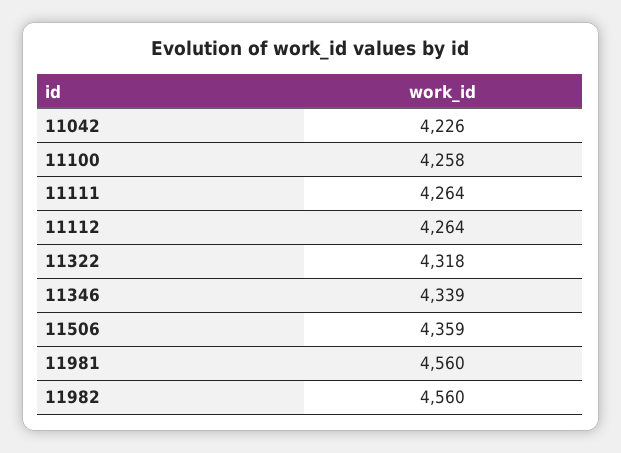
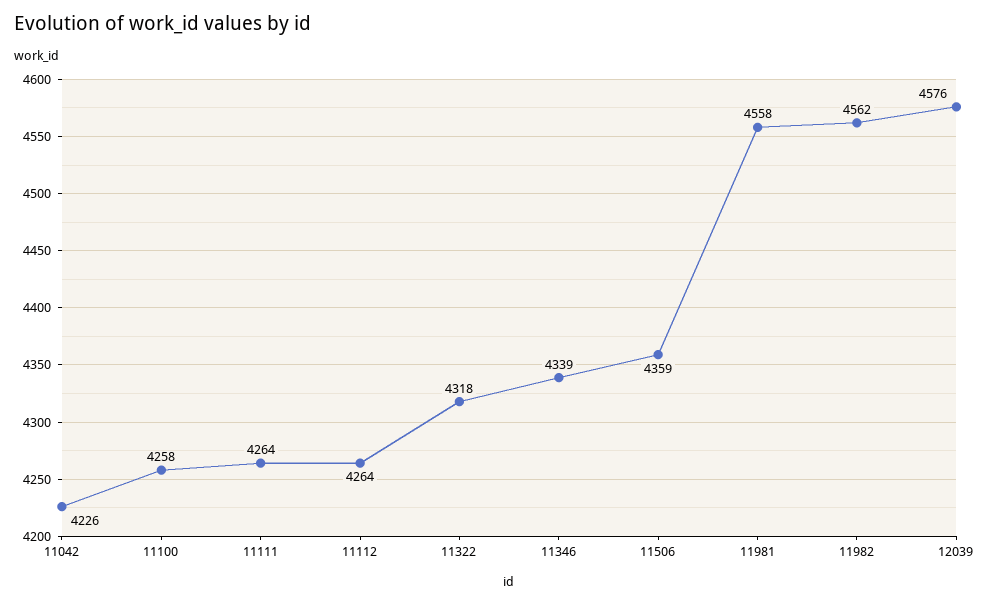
  {
    "11042": 4226,
    "11100": 4258,
    "11111": 4264,
    "11112": 4264,
    "11322": 4318,
    "11346": 4339,
    "11506": 4359,
-   "11981": 4560,
+   "11981": 4558,
-   "11982": 4560
+   "11982": 4562,
+   "12039": 4576
  }

